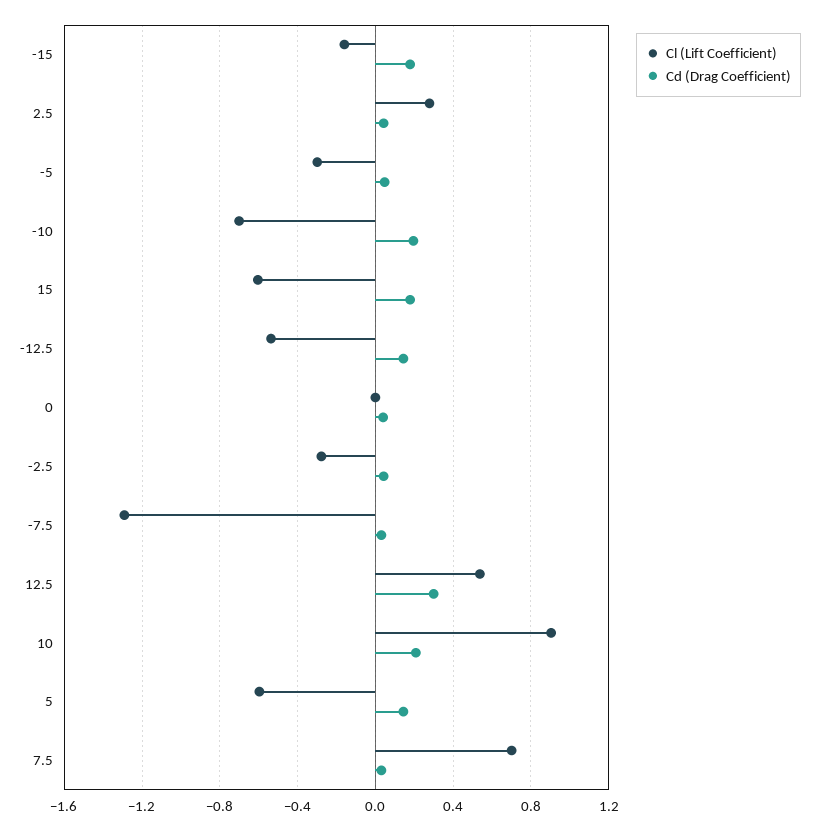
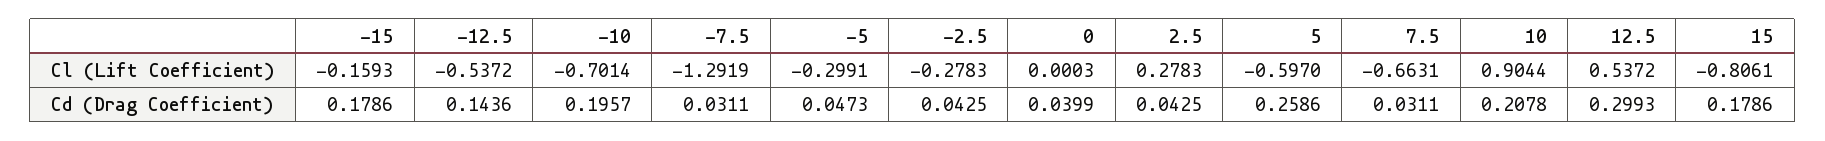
  {
    "Cl (Lift Coefficient)": {
      "-15": -0.1593,
      "2.5": 0.2783,
      "-5": -0.2991,
      "-10": -0.7014,
-     "15": -0.6,
+     "15": -0.8061,
      "-12.5": -0.5372,
      "0": 0.0003,
      "-2.5": -0.2783,
      "-7.5": -1.2919,
      "12.5": 0.5372,
      "10": 0.9044,
      "5": -0.597,
-     "7.5": 0.7
+     "7.5": -0.6631
    },
    "Cd (Drag Coefficient)": {
      "-15": 0.1786,
      "2.5": 0.0425,
      "-5": 0.0473,
      "-10": 0.1957,
      "15": 0.1786,
      "-12.5": 0.1436,
      "0": 0.0399,
      "-2.5": 0.0425,
      "-7.5": 0.0311,
      "12.5": 0.2993,
      "10": 0.2078,
-     "5": 0.15,
+     "5": 0.2586,
      "7.5": 0.0311
    }
  }

